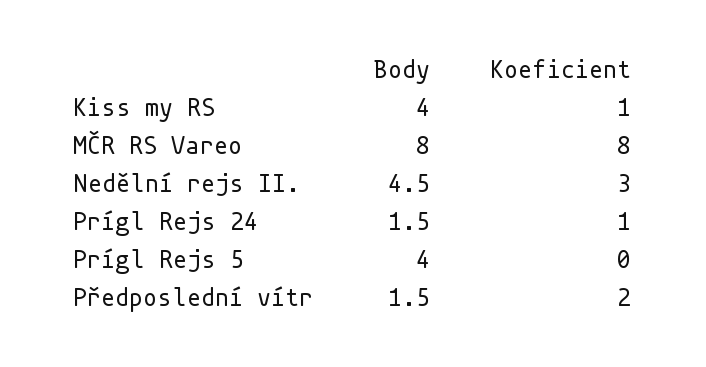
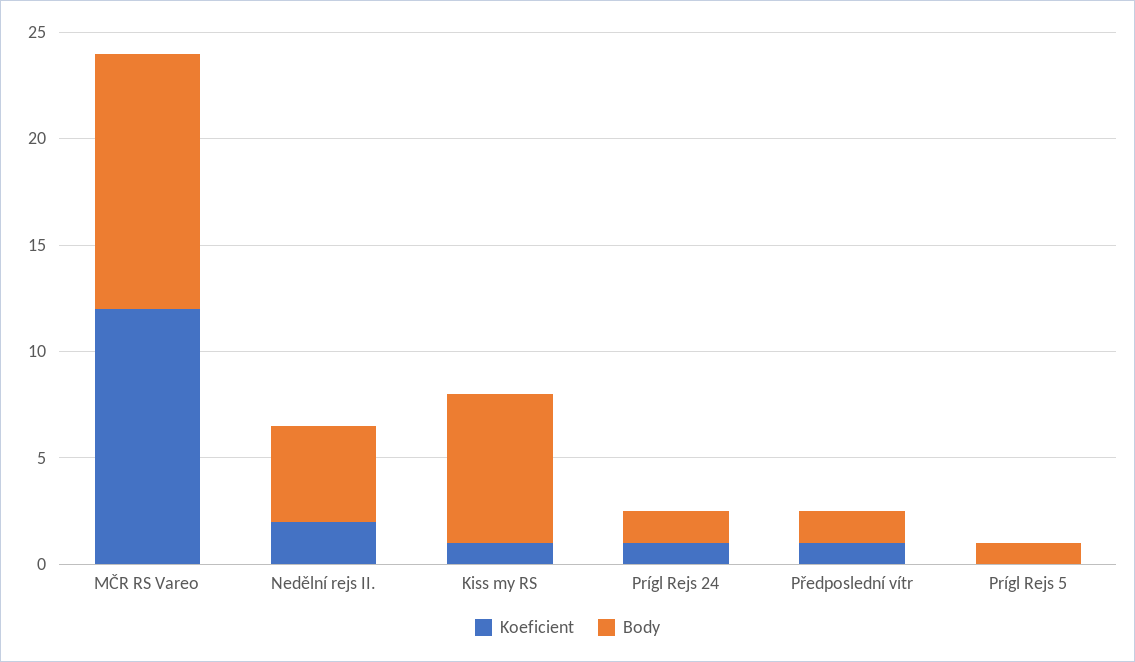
  {
    "Body": {
-     "Kiss my RS": 4,
+     "Kiss my RS": 7,
-     "MČR RS Vareo": 8,
+     "MČR RS Vareo": 12,
      "Nedělní rejs II.": 4.5,
      "Prígl Rejs 24": 1.5,
-     "Prígl Rejs 5": 4,
+     "Prígl Rejs 5": 1,
      "Předposlední vítr": 1.5
    },
    "Koeficient": {
      "Kiss my RS": 1,
-     "MČR RS Vareo": 8,
+     "MČR RS Vareo": 12,
-     "Nedělní rejs II.": 3,
+     "Nedělní rejs II.": 2,
      "Prígl Rejs 24": 1,
      "Prígl Rejs 5": 0,
-     "Předposlední vítr": 2
+     "Předposlední vítr": 1
    }
  }

